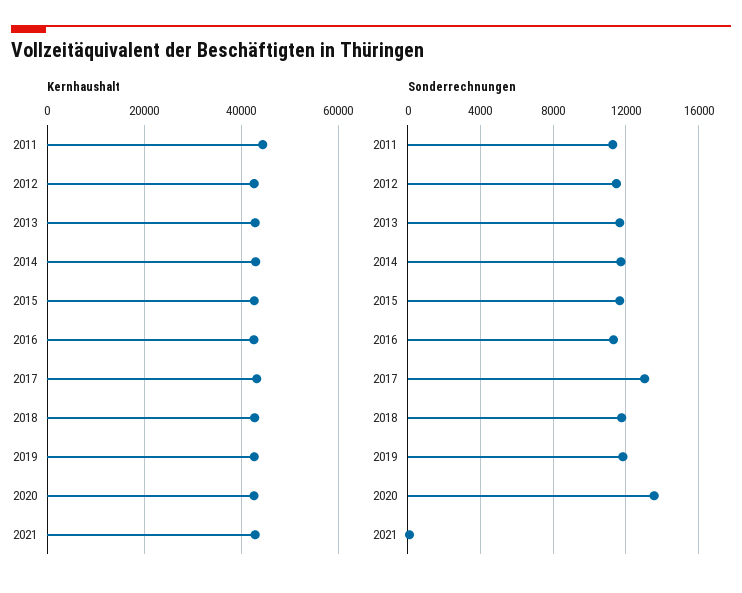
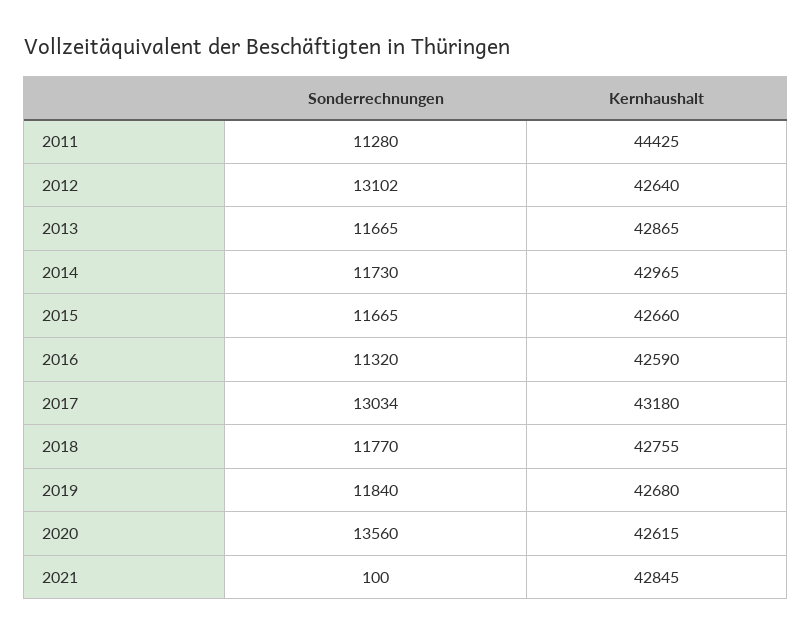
  {
    "Kernhaushalt": {
      "2011": 44425,
      "2012": 42640,
      "2013": 42865,
      "2014": 42965,
      "2015": 42660,
      "2016": 42590,
      "2017": 43180,
      "2018": 42755,
      "2019": 42680,
      "2020": 42615,
      "2021": 42845
    },
    "Sonderrechnungen": {
      "2011": 11280,
-     "2012": 11500,
+     "2012": 13102,
      "2013": 11665,
      "2014": 11730,
      "2015": 11665,
      "2016": 11320,
      "2017": 13034,
      "2018": 11770,
      "2019": 11840,
      "2020": 13560,
      "2021": 100
    }
  }

